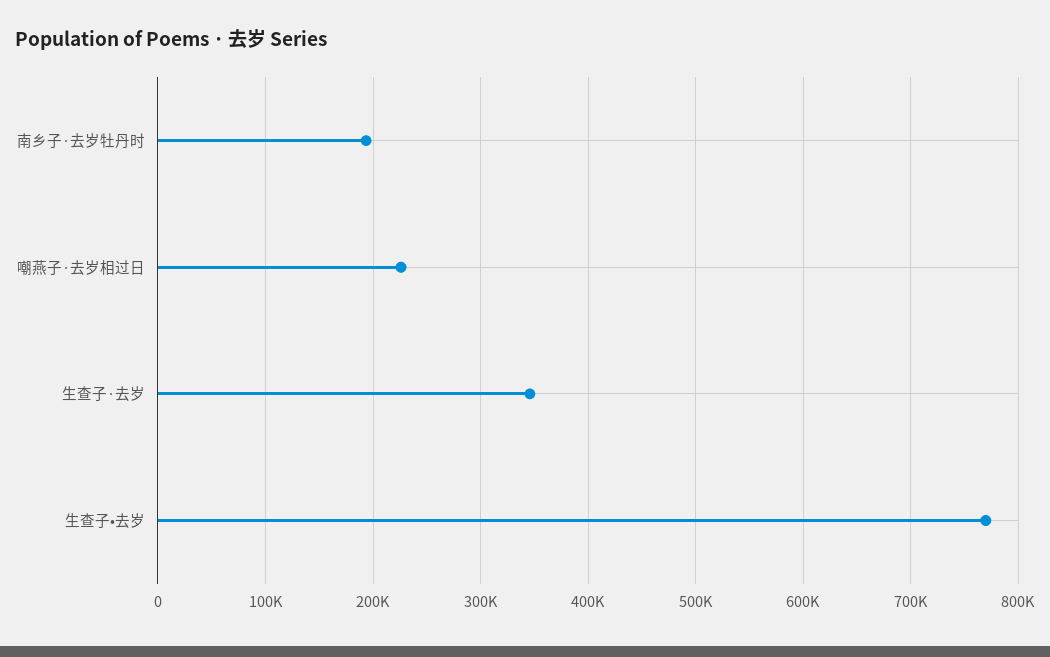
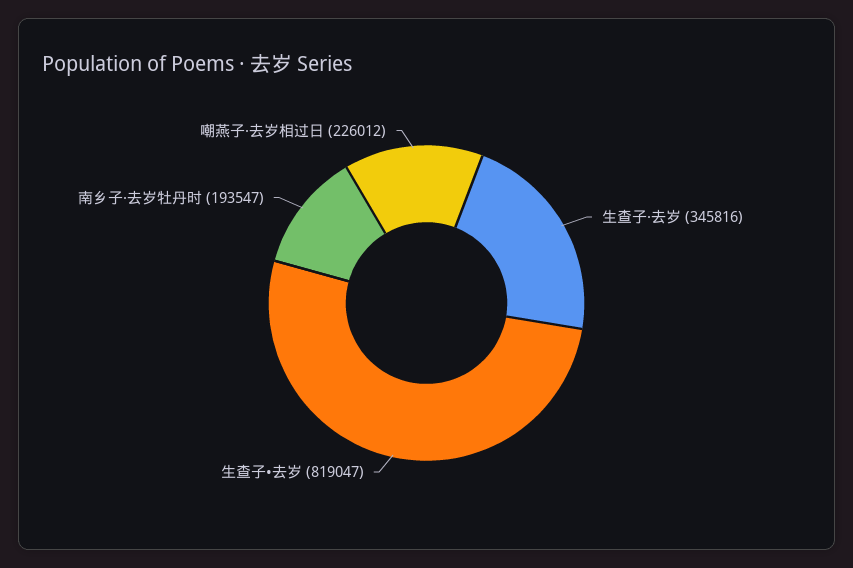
  {
    "南乡子·去岁牡丹时": 193547,
    "嘲燕子·去岁相过日": 226012,
    "生查子·去岁": 345816,
-   "生查子•去岁": 770000
+   "生查子•去岁": 819047
  }

